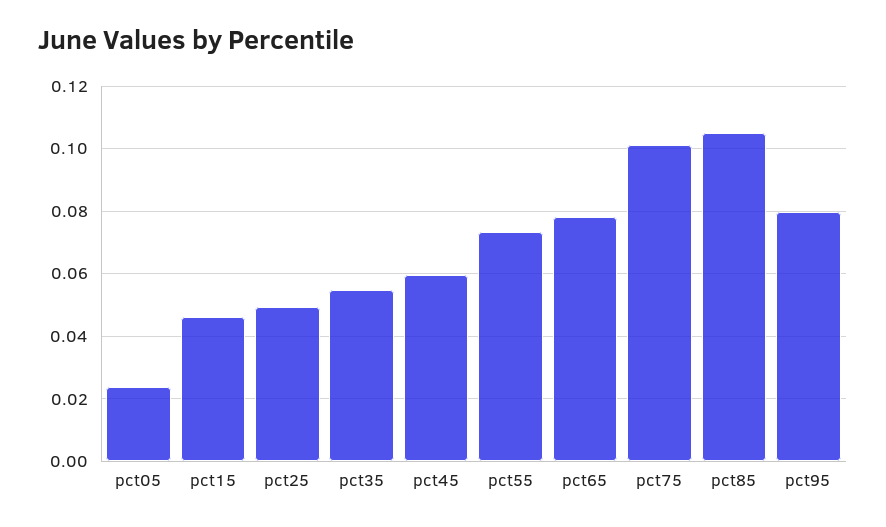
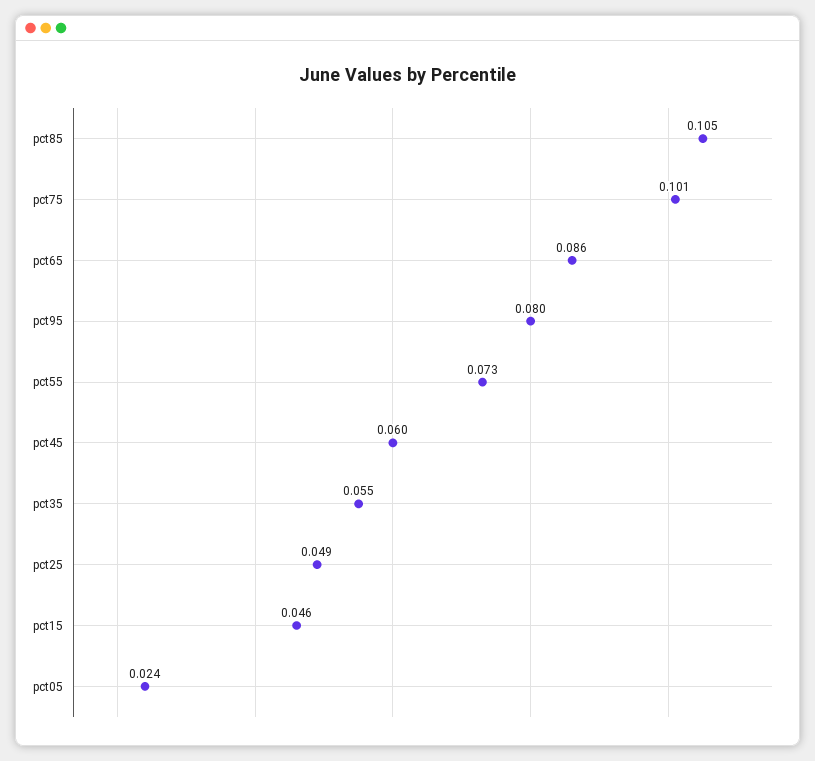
  {
    "pct05": 0.024,
    "pct15": 0.046,
    "pct25": 0.049,
    "pct35": 0.055,
    "pct45": 0.06,
    "pct55": 0.073,
-   "pct65": 0.078,
+   "pct65": 0.086,
    "pct75": 0.101,
    "pct85": 0.105,
    "pct95": 0.08
  }

